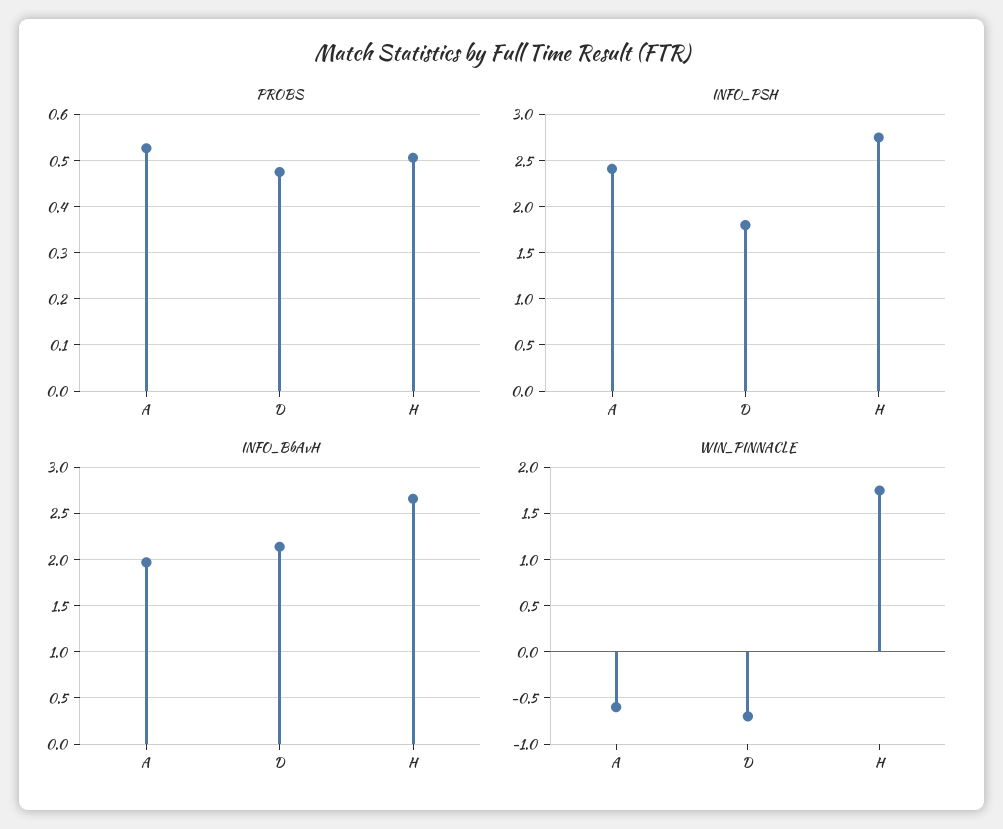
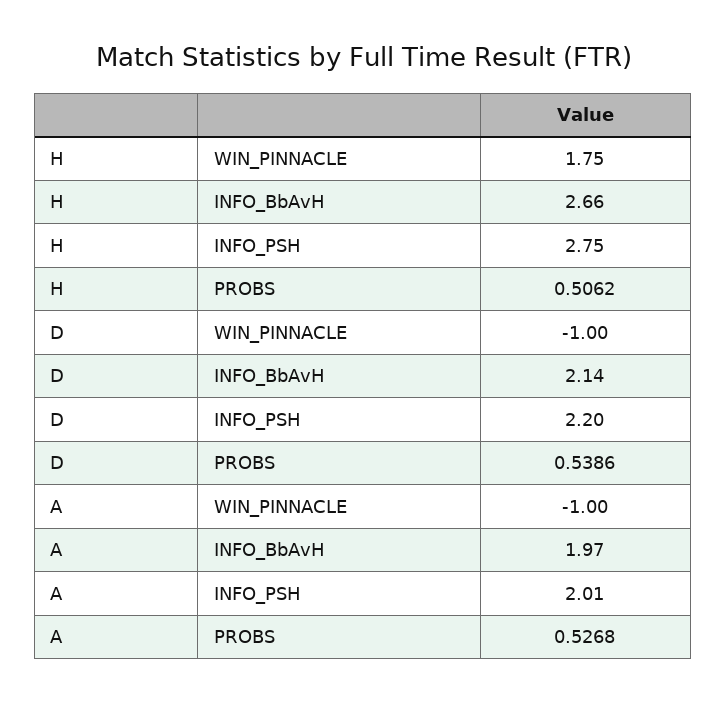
  {
    "PROBS": {
      "A": 0.5268,
-     "D": 0.48,
+     "D": 0.5386,
      "H": 0.5062
    },
    "INFO_PSH": {
-     "A": 2.4,
+     "A": 2.01,
-     "D": 1.8,
+     "D": 2.2,
      "H": 2.75
    },
    "INFO_BbAvH": {
      "A": 1.97,
      "D": 2.14,
      "H": 2.66
    },
    "WIN_PINNACLE": {
-     "A": -0.6,
+     "A": -1,
-     "D": -0.7,
+     "D": -1,
      "H": 1.75
    }
  }

